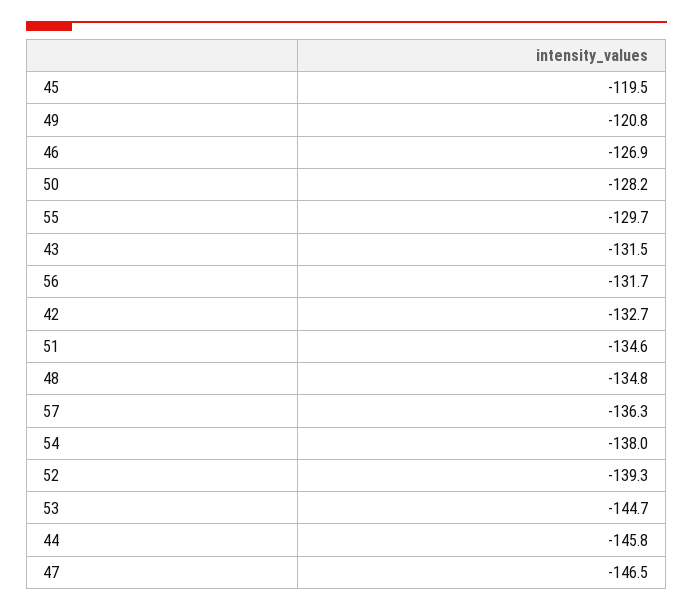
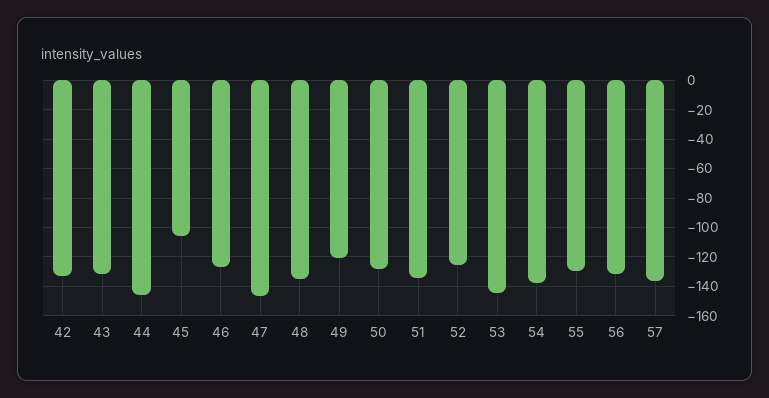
  {
-   "45": -119.5,
+   "45": -105,
    "49": -120.8,
    "46": -126.9,
    "50": -128.2,
    "55": -129.7,
    "43": -131.5,
    "56": -131.7,
    "42": -132.7,
    "51": -134.6,
    "48": -134.8,
    "57": -136.3,
    "54": -138,
-   "52": -139.3,
+   "52": -125,
    "53": -144.7,
    "44": -145.8,
    "47": -146.5
  }

